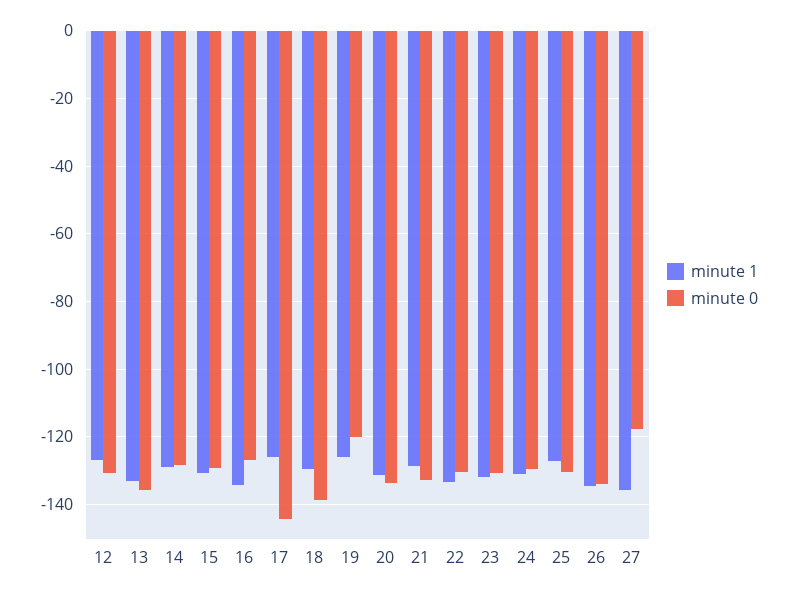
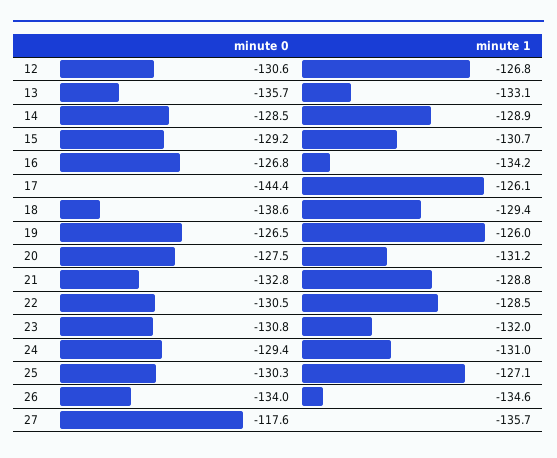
  {
    "minute 1": {
      "12": -126.8,
      "13": -133.1,
      "14": -128.9,
      "15": -130.7,
      "16": -134.2,
      "17": -126.1,
      "18": -129.4,
      "19": -126,
      "20": -131.2,
      "21": -128.8,
-     "22": -134,
+     "22": -128.5,
      "23": -132,
      "24": -131,
      "25": -127.1,
      "26": -134.6,
      "27": -135.7
    },
    "minute 0": {
      "12": -130.6,
      "13": -135.7,
      "14": -128.5,
      "15": -129.2,
      "16": -126.8,
      "17": -144.4,
      "18": -138.6,
-     "19": -120,
+     "19": -126.5,
-     "20": -134,
+     "20": -127.5,
      "21": -132.8,
      "22": -130.5,
      "23": -130.8,
      "24": -129.4,
      "25": -130.3,
      "26": -134,
      "27": -117.6
    }
  }

